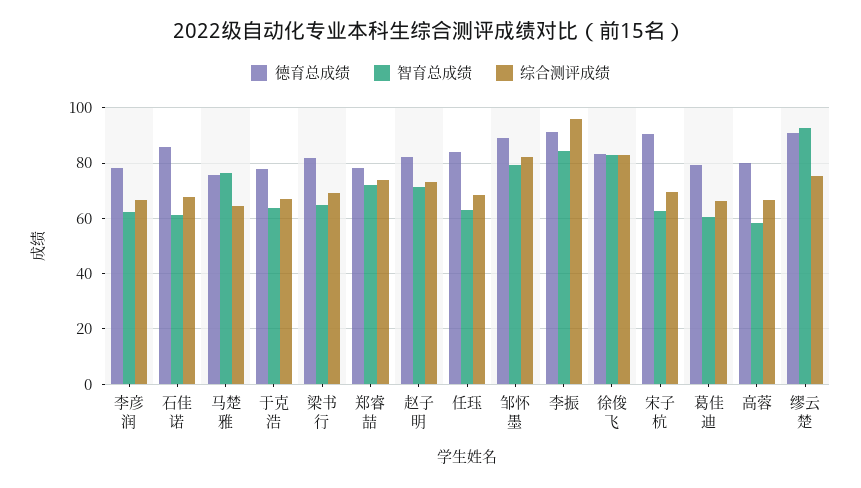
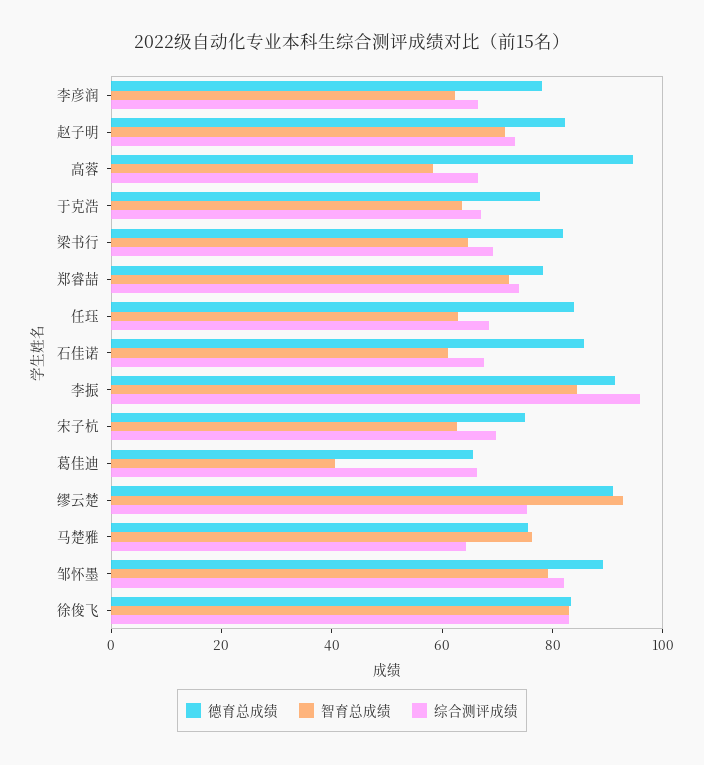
  {
    "德育总成绩": {
      "李彦润": 77.5,
      "石佳诺": 85,
      "马楚雅": 75,
      "于克浩": 77.5,
      "梁书行": 82.5,
      "郑睿喆": 77.5,
      "赵子明": 82.5,
      "任珏": 85,
      "邹怀墨": 90,
      "李振": 92.5,
      "徐俊飞": 82.5,
-     "宋子杭": 90,
+     "宋子杭": 75,
-     "葛佳迪": 80,
+     "葛佳迪": 65,
-     "高蓉": 80,
+     "高蓉": 95,
      "缪云楚": 90
    },
    "智育总成绩": {
      "李彦润": 62.5,
      "石佳诺": 60,
      "马楚雅": 77.5,
      "于克浩": 62.5,
      "梁书行": 65,
      "郑睿喆": 72.5,
      "赵子明": 72.5,
      "任珏": 62.5,
      "邹怀墨": 80,
      "李振": 85,
      "徐俊飞": 82.5,
      "宋子杭": 62.5,
-     "葛佳迪": 60,
+     "葛佳迪": 40,
      "高蓉": 57.5,
      "缪云楚": 92.5
    },
    "综合测评成绩": {
      "李彦润": 67.5,
      "石佳诺": 67.5,
      "马楚雅": 65,
      "于克浩": 67.5,
      "梁书行": 70,
      "郑睿喆": 75,
      "赵子明": 72.5,
      "任珏": 67.5,
      "邹怀墨": 82.5,
      "李振": 95,
      "徐俊飞": 82.5,
      "宋子杭": 70,
      "葛佳迪": 67.5,
      "高蓉": 67.5,
      "缪云楚": 75
    }
  }

